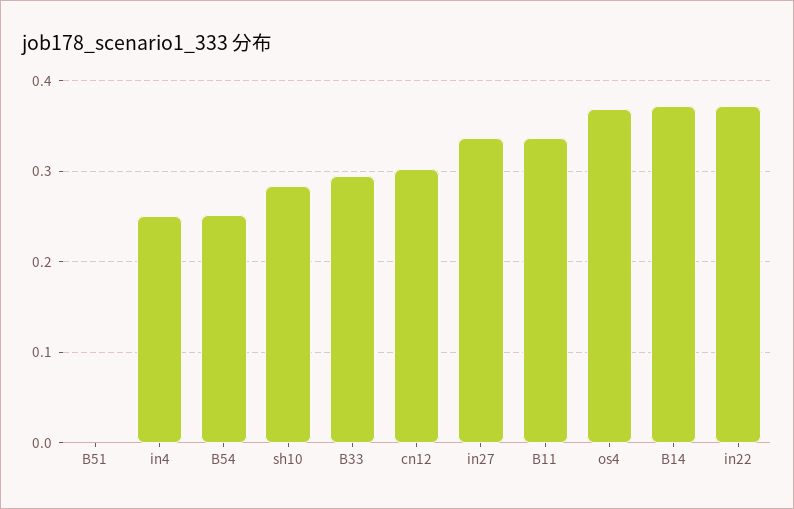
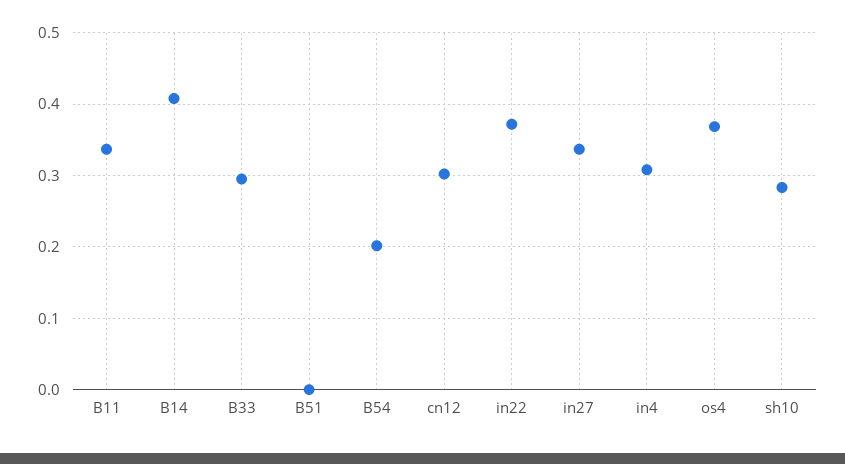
  {
    "B51": 0,
-   "in4": 0.25,
+   "in4": 0.31,
-   "B54": 0.25,
+   "B54": 0.2,
    "sh10": 0.28,
    "B33": 0.3,
    "cn12": 0.3,
    "in27": 0.34,
    "B11": 0.34,
    "os4": 0.37,
-   "B14": 0.37,
+   "B14": 0.41,
    "in22": 0.37
  }

